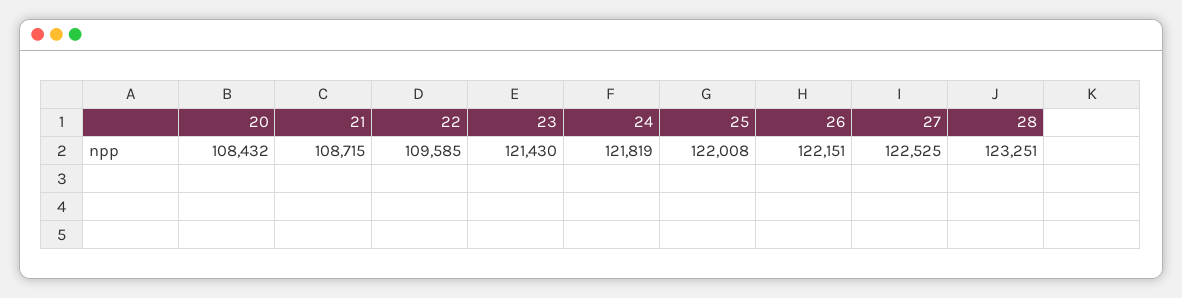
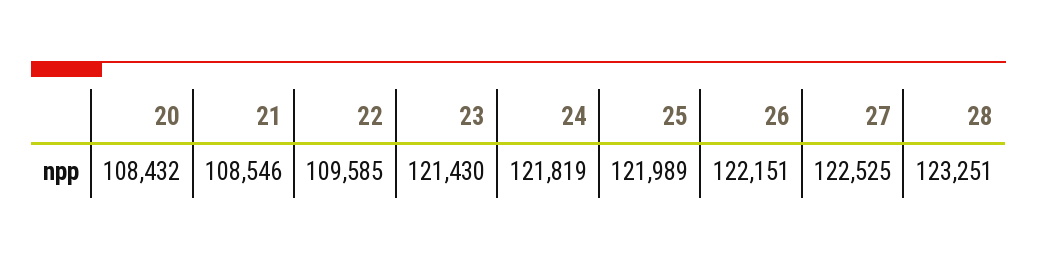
  {
    "20": 108432,
-   "21": 108715,
+   "21": 108546,
    "22": 109585,
    "23": 121430,
    "24": 121819,
-   "25": 122008,
+   "25": 121989,
    "26": 122151,
    "27": 122525,
    "28": 123251
  }

